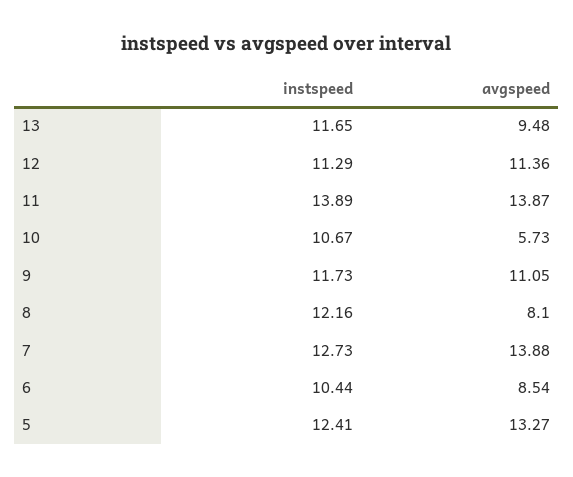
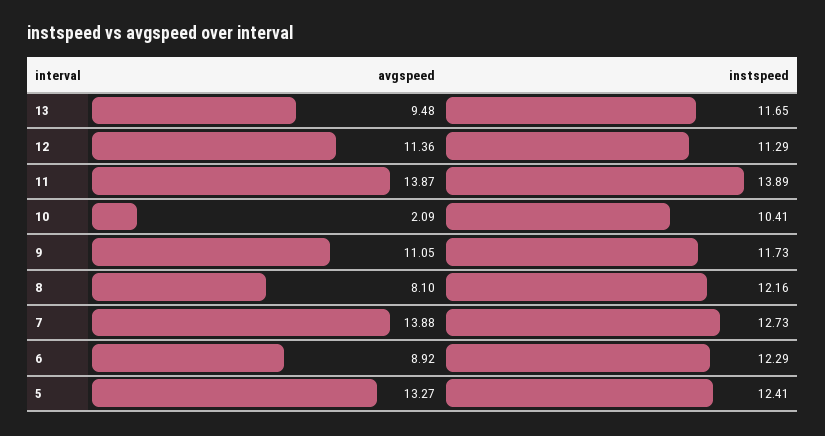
  {
    "instspeed": {
      "13": 11.65,
      "12": 11.29,
      "11": 13.89,
-     "10": 10.67,
+     "10": 10.41,
      "9": 11.73,
      "8": 12.16,
      "7": 12.73,
-     "6": 10.44,
+     "6": 12.29,
      "5": 12.41
    },
    "avgspeed": {
      "13": 9.48,
      "12": 11.36,
      "11": 13.87,
-     "10": 5.73,
+     "10": 2.09,
      "9": 11.05,
      "8": 8.1,
      "7": 13.88,
-     "6": 8.54,
+     "6": 8.92,
      "5": 13.27
    }
  }

